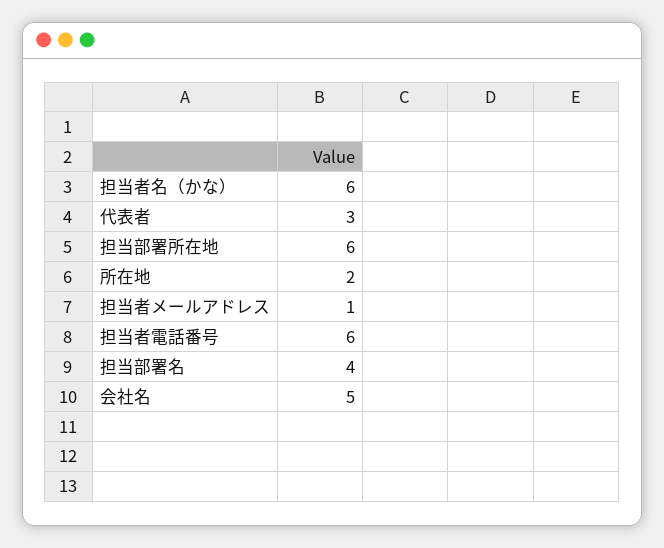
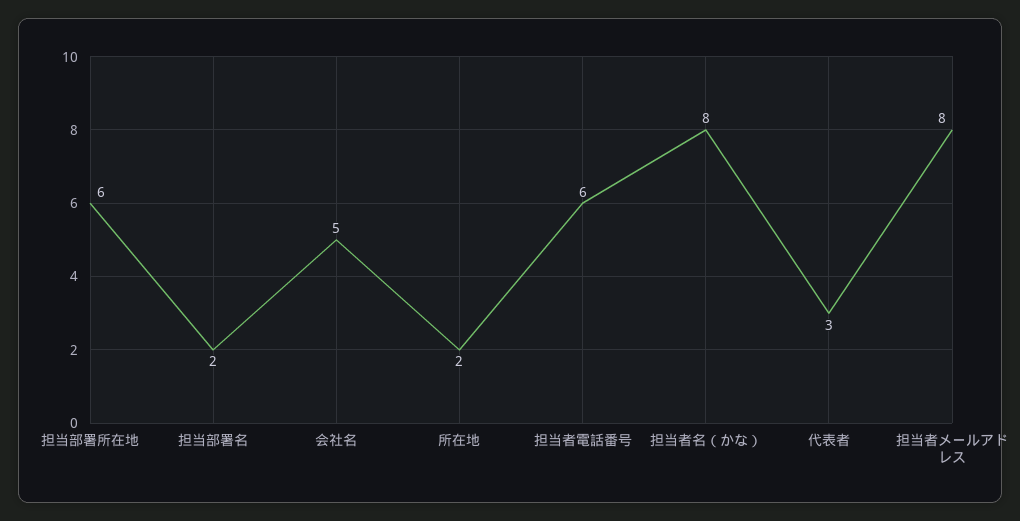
  {
-   "担当者名（かな）": 6,
+   "担当者名（かな）": 8,
    "代表者": 3,
    "担当部署所在地": 6,
    "所在地": 2,
-   "担当者メールアドレス": 1,
+   "担当者メールアドレス": 8,
    "担当者電話番号": 6,
-   "担当部署名": 4,
+   "担当部署名": 2,
    "会社名": 5
  }

